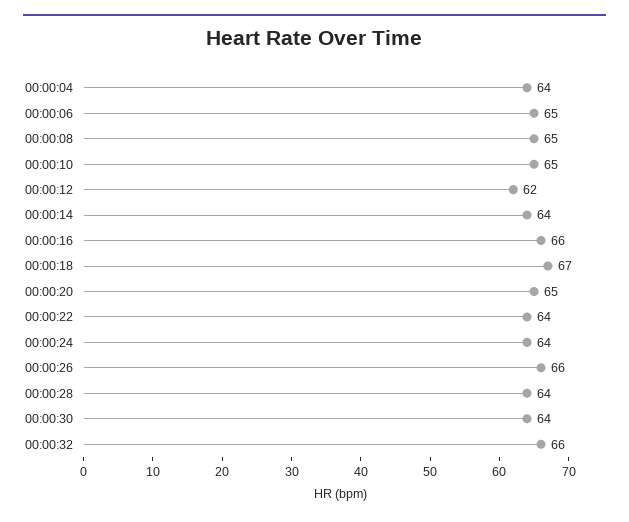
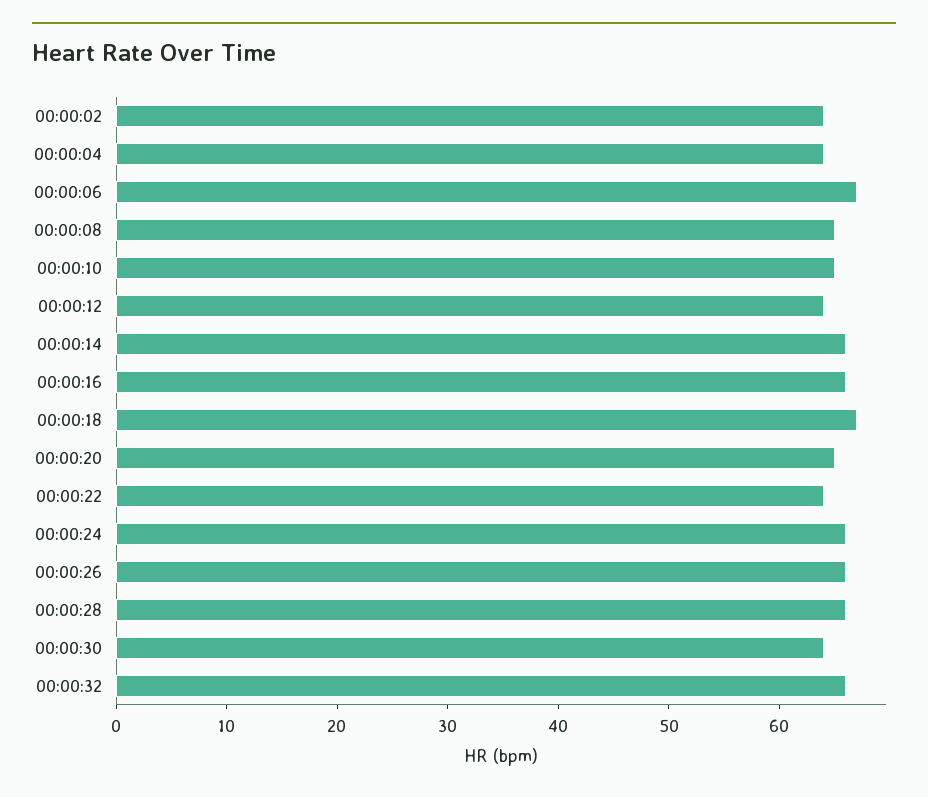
  {
    "00:00:04": 64,
-   "00:00:06": 65,
+   "00:00:06": 67,
    "00:00:08": 65,
    "00:00:10": 65,
-   "00:00:12": 62,
+   "00:00:12": 64,
-   "00:00:14": 64,
+   "00:00:14": 66,
    "00:00:16": 66,
    "00:00:18": 67,
    "00:00:20": 65,
    "00:00:22": 64,
-   "00:00:24": 64,
+   "00:00:24": 66,
    "00:00:26": 66,
-   "00:00:28": 64,
+   "00:00:28": 66,
    "00:00:30": 64,
-   "00:00:32": 66
+   "00:00:32": 66,
+   "00:00:02": 64
  }

